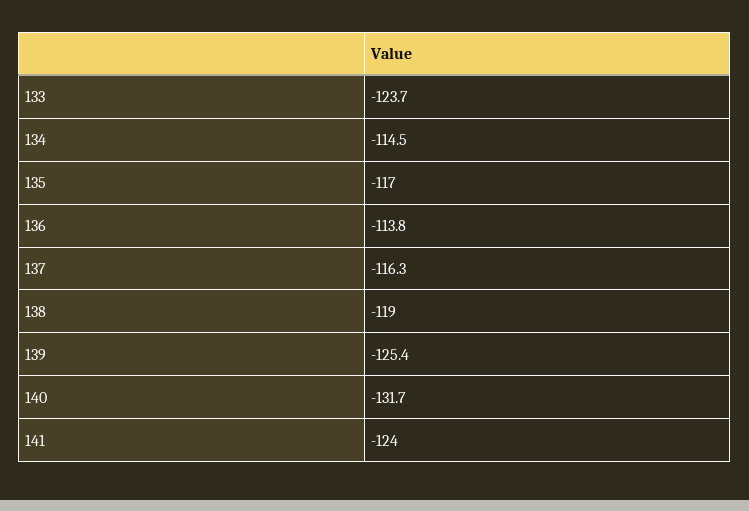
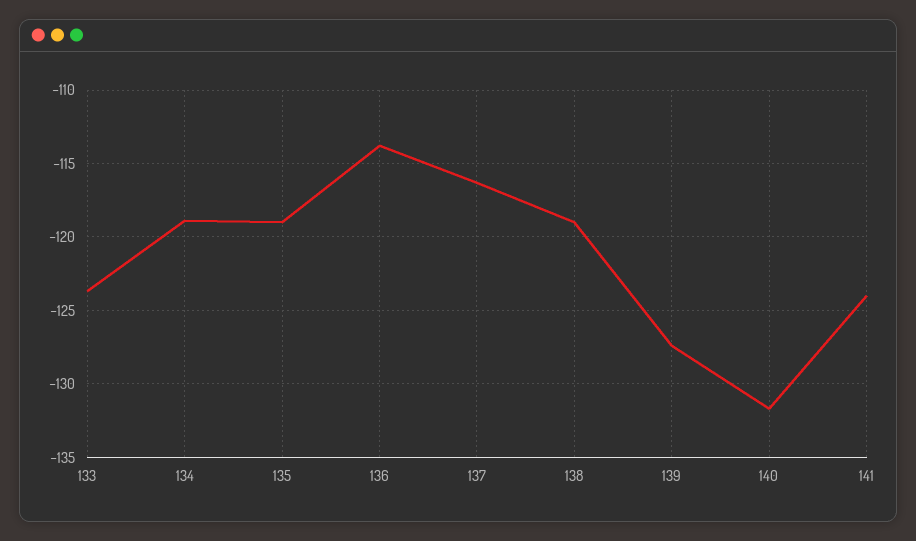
  {
    "133": -123.7,
-   "134": -114.5,
+   "134": -119,
-   "135": -117,
+   "135": -119,
    "136": -113.8,
    "137": -116.3,
    "138": -119,
-   "139": -125.4,
+   "139": -127.5,
    "140": -131.7,
    "141": -124
  }

